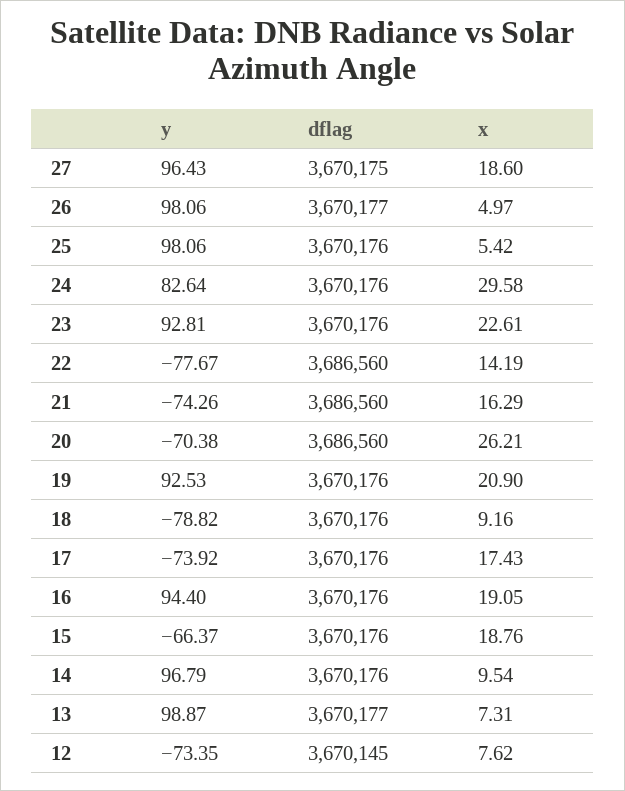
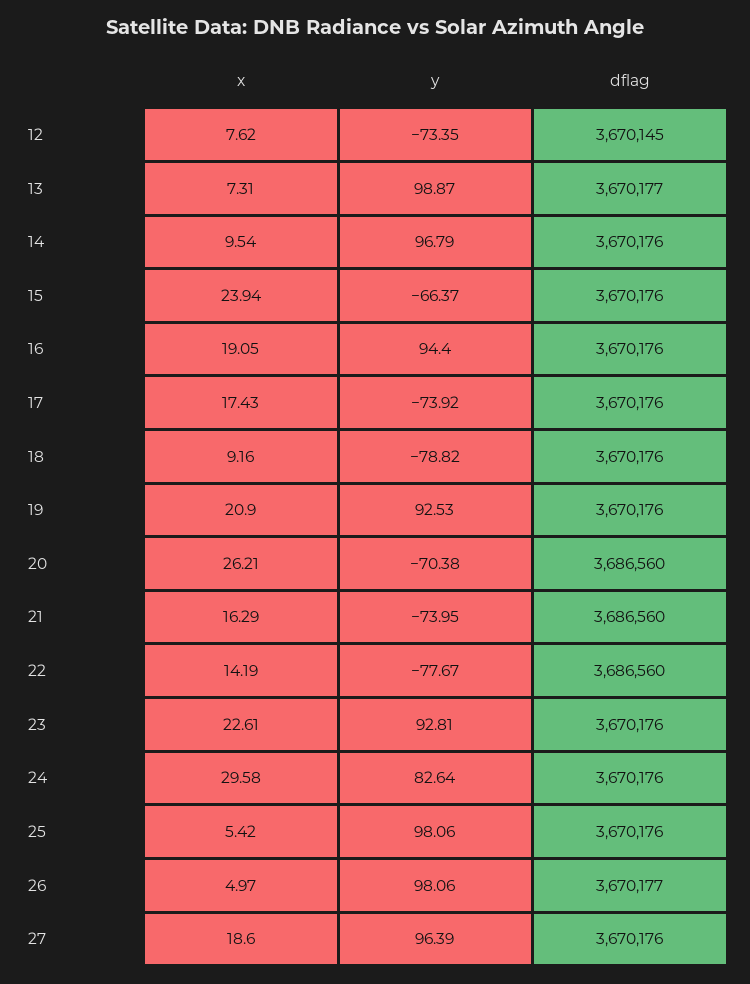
  {
    "y": {
-     "27": 96.43,
+     "27": 96.39,
      "26": 98.06,
      "25": 98.06,
      "24": 82.64,
      "23": 92.81,
      "22": -77.67,
-     "21": -74.26,
+     "21": -73.95,
      "20": -70.38,
      "19": 92.53,
      "18": -78.82,
      "17": -73.92,
      "16": 94.4,
      "15": -66.37,
      "14": 96.79,
      "13": 98.87,
      "12": -73.35
    },
    "dflag": {
-     "27": 3670175,
+     "27": 3670176,
      "26": 3670177,
      "25": 3670176,
      "24": 3670176,
      "23": 3670176,
      "22": 3686560,
      "21": 3686560,
      "20": 3686560,
      "19": 3670176,
      "18": 3670176,
      "17": 3670176,
      "16": 3670176,
      "15": 3670176,
      "14": 3670176,
      "13": 3670177,
      "12": 3670145
    },
    "x": {
      "27": 18.6,
      "26": 4.97,
      "25": 5.42,
      "24": 29.58,
      "23": 22.61,
      "22": 14.19,
      "21": 16.29,
      "20": 26.21,
      "19": 20.9,
      "18": 9.16,
      "17": 17.43,
      "16": 19.05,
-     "15": 18.76,
+     "15": 23.94,
      "14": 9.54,
      "13": 7.31,
      "12": 7.62
    }
  }

